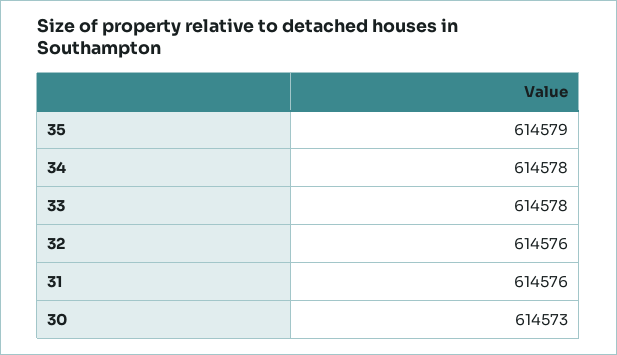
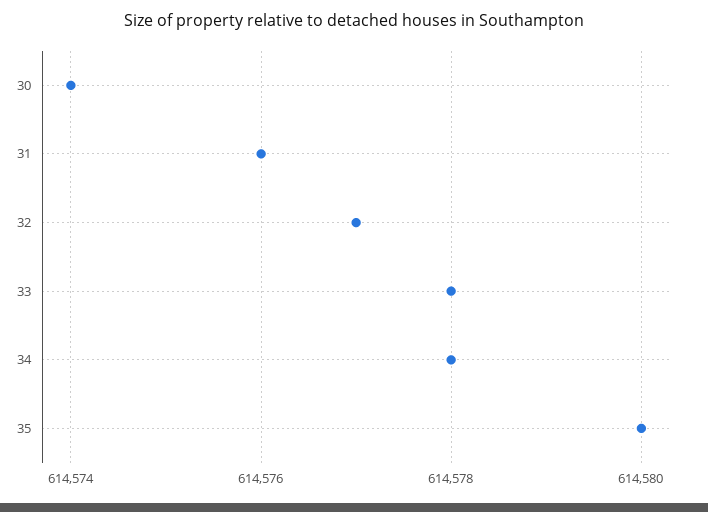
  {
-   "35": 614579,
+   "35": 614580,
    "34": 614578,
    "33": 614578,
-   "32": 614576,
+   "32": 614577,
    "31": 614576,
-   "30": 614573
+   "30": 614574
  }

